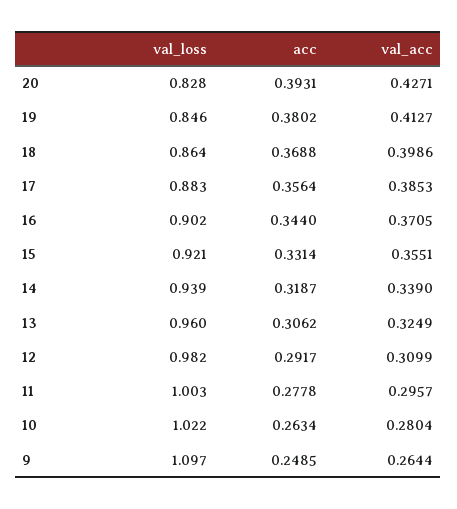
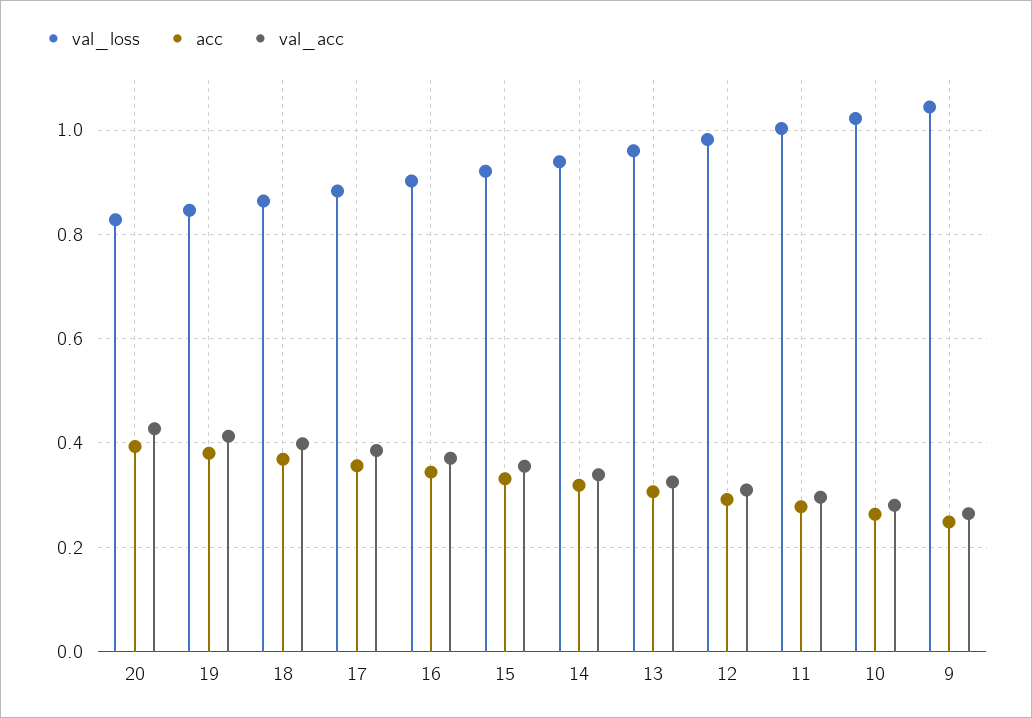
  {
    "val_loss": {
      "20": 0.828,
      "19": 0.846,
      "18": 0.864,
      "17": 0.883,
      "16": 0.902,
      "15": 0.921,
      "14": 0.939,
      "13": 0.96,
      "12": 0.982,
      "11": 1.003,
      "10": 1.022,
-     "9": 1.097
+     "9": 1.04
    },
    "acc": {
      "20": 0.3931,
      "19": 0.3802,
      "18": 0.3688,
      "17": 0.3564,
      "16": 0.344,
      "15": 0.3314,
      "14": 0.3187,
      "13": 0.3062,
      "12": 0.2917,
      "11": 0.2778,
      "10": 0.2634,
      "9": 0.2485
    },
    "val_acc": {
      "20": 0.4271,
      "19": 0.4127,
      "18": 0.3986,
      "17": 0.3853,
      "16": 0.3705,
      "15": 0.3551,
      "14": 0.339,
      "13": 0.3249,
      "12": 0.3099,
      "11": 0.2957,
      "10": 0.2804,
      "9": 0.2644
    }
  }

